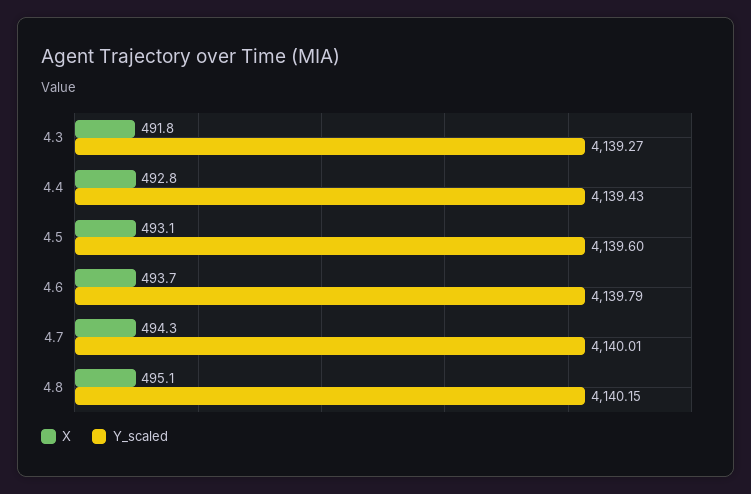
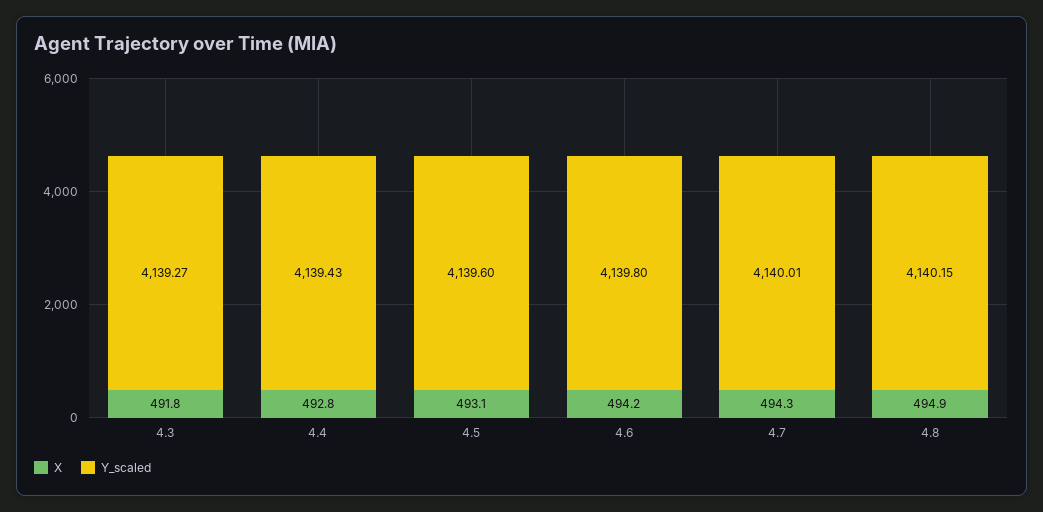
  {
    "X": {
      "4.3": 491.8,
      "4.4": 492.8,
      "4.5": 493.1,
-     "4.6": 493.7,
+     "4.6": 494.2,
      "4.7": 494.3,
-     "4.8": 495.1
+     "4.8": 494.9
    },
    "Y_scaled": {
      "4.3": 4139.27,
      "4.4": 4139.43,
      "4.5": 4139.6,
-     "4.6": 4139.79,
+     "4.6": 4139.8,
      "4.7": 4140.01,
      "4.8": 4140.15
    }
  }

